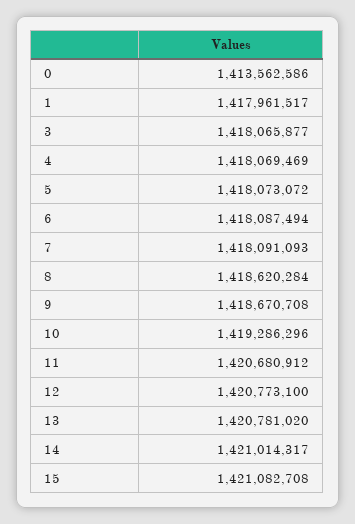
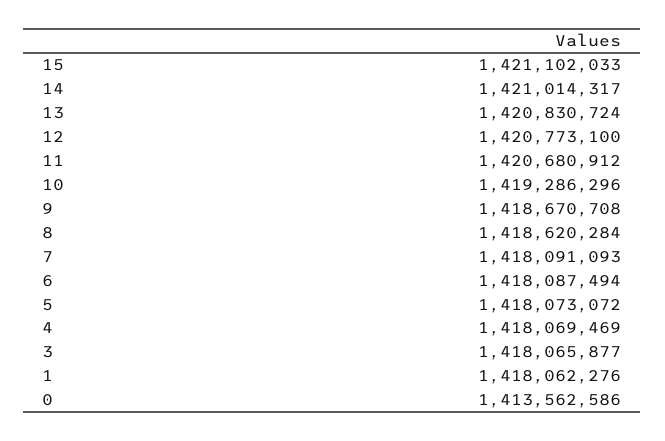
  {
    "0": 1413562586,
-   "1": 1417961517,
+   "1": 1418062276,
    "3": 1418065877,
    "4": 1418069469,
    "5": 1418073072,
    "6": 1418087494,
    "7": 1418091093,
    "8": 1418620284,
    "9": 1418670708,
    "10": 1419286296,
    "11": 1420680912,
    "12": 1420773100,
-   "13": 1420781020,
+   "13": 1420830724,
    "14": 1421014317,
-   "15": 1421082708
+   "15": 1421102033
  }

